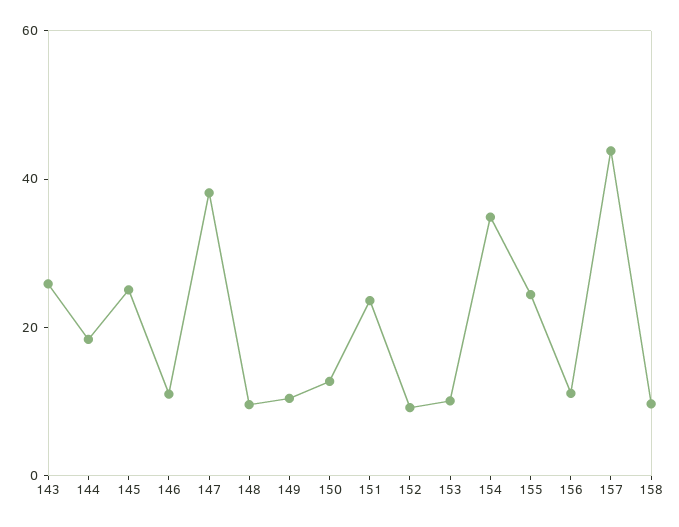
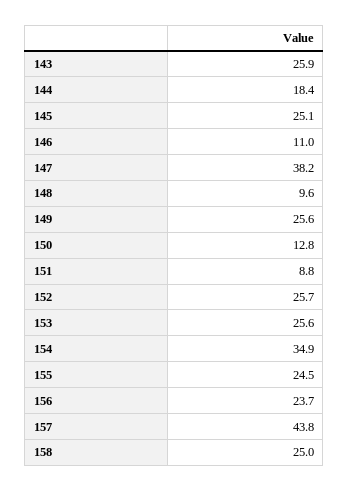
  {
    "143": 25.9,
    "144": 18.4,
    "145": 25.1,
    "146": 11,
    "147": 38.2,
    "148": 9.6,
-   "149": 10,
+   "149": 25.6,
    "150": 12.8,
-   "151": 25,
+   "151": 8.8,
-   "152": 10,
+   "152": 25.7,
-   "153": 10,
+   "153": 25.6,
    "154": 34.9,
    "155": 24.5,
-   "156": 10,
+   "156": 23.7,
    "157": 43.8,
-   "158": 10
+   "158": 25
  }

